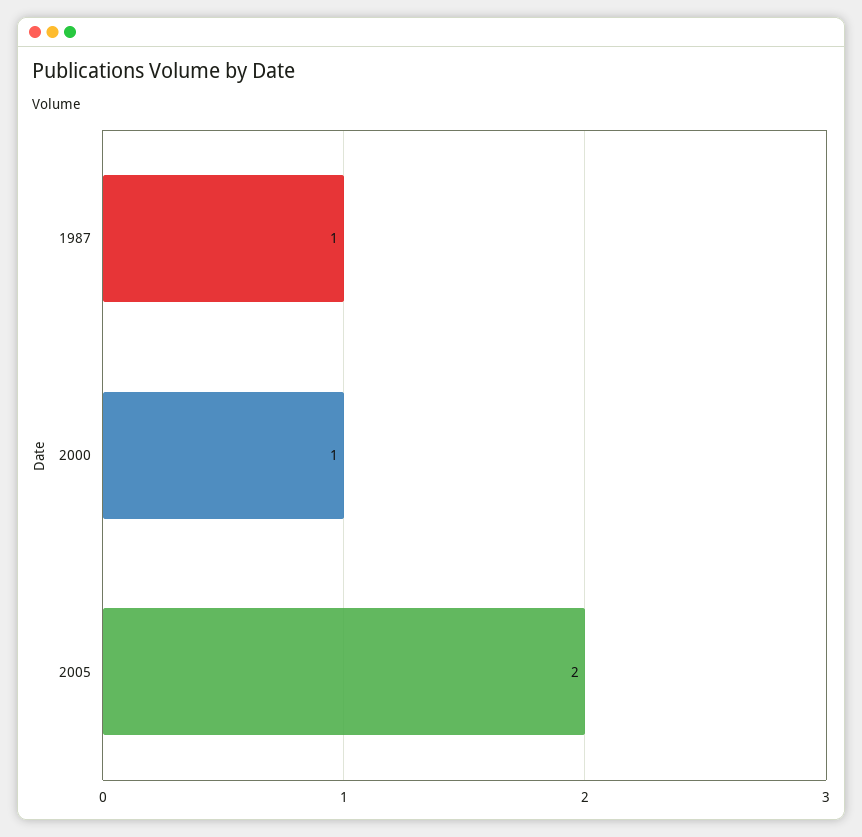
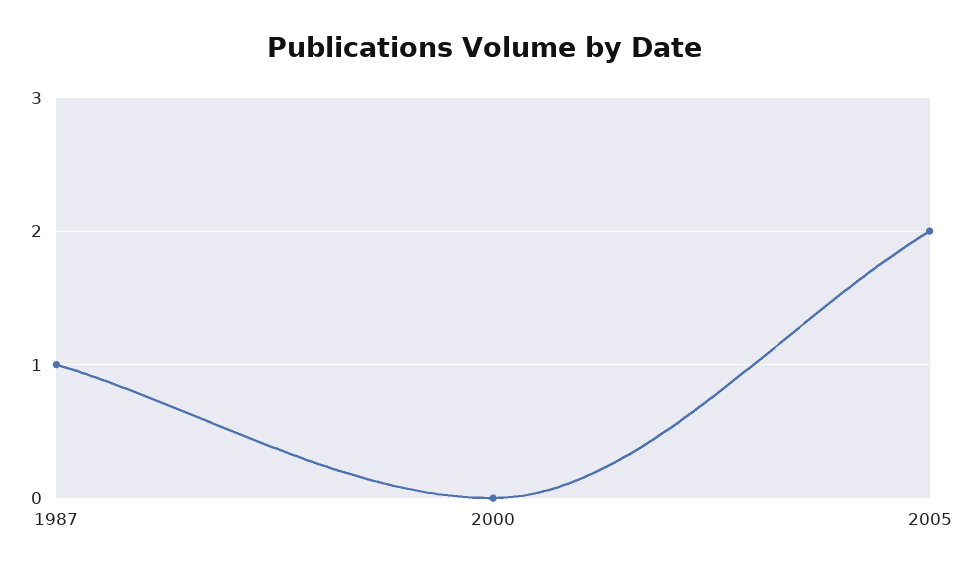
  {
    "1987": 1,
-   "2000": 1,
+   "2000": 0,
    "2005": 2
  }

